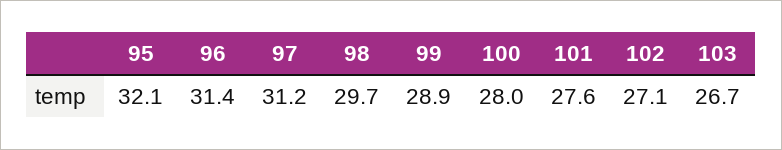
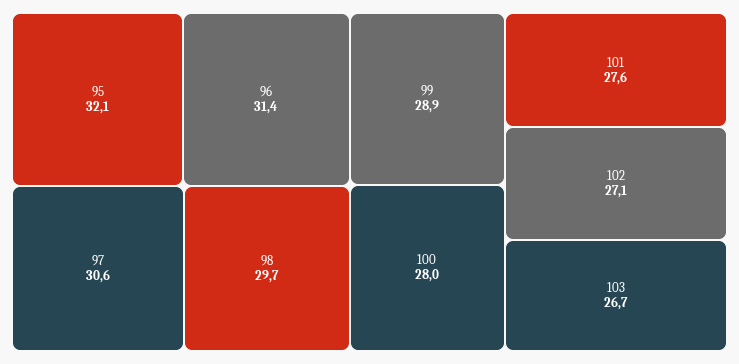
  {
    "95": 32.1,
    "96": 31.4,
-   "97": 31.2,
+   "97": 30.6,
    "98": 29.7,
    "99": 28.9,
    "100": 28,
    "101": 27.6,
    "102": 27.1,
    "103": 26.7
  }

